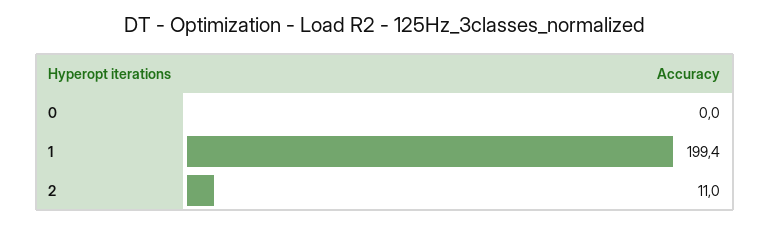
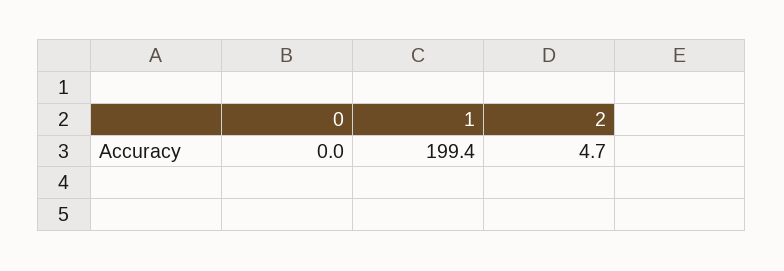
  {
    "0": 0,
    "1": 199.4,
-   "2": 11
+   "2": 4.7
  }

